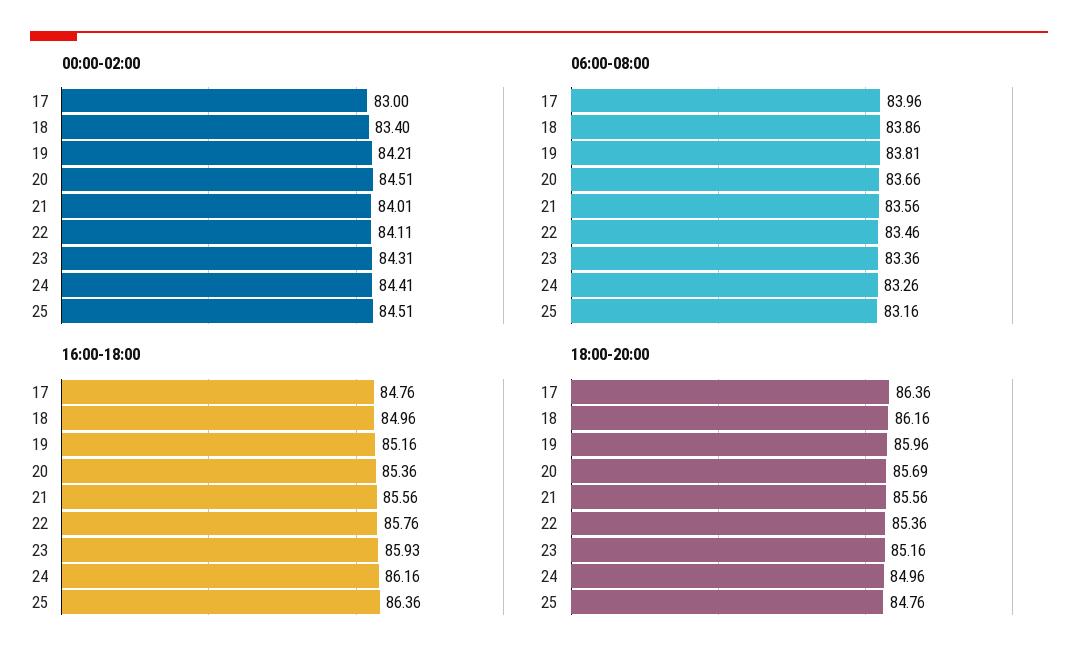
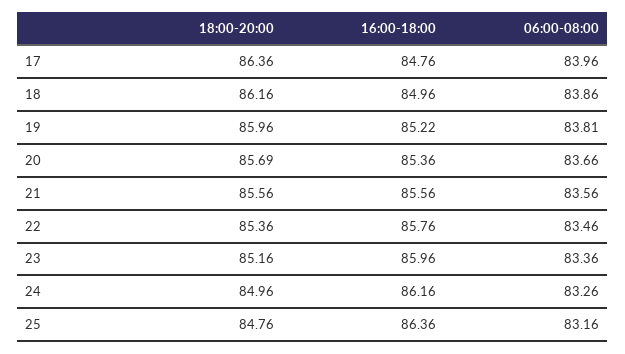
  {
-   "00:00-02:00": {
-     "17": 83,
-     "18": 83.4,
-     "19": 84.21,
-     "20": 84.51,
-     "21": 84.01,
-     "22": 84.11,
-     "23": 84.31,
-     "24": 84.41,
-     "25": 84.51
-   },
    "06:00-08:00": {
      "17": 83.96,
      "18": 83.86,
      "19": 83.81,
      "20": 83.66,
      "21": 83.56,
      "22": 83.46,
      "23": 83.36,
      "24": 83.26,
      "25": 83.16
    },
    "16:00-18:00": {
      "17": 84.76,
      "18": 84.96,
-     "19": 85.16,
+     "19": 85.22,
      "20": 85.36,
      "21": 85.56,
      "22": 85.76,
-     "23": 85.93,
+     "23": 85.96,
      "24": 86.16,
      "25": 86.36
    },
    "18:00-20:00": {
      "17": 86.36,
      "18": 86.16,
      "19": 85.96,
      "20": 85.69,
      "21": 85.56,
      "22": 85.36,
      "23": 85.16,
      "24": 84.96,
      "25": 84.76
    }
  }

